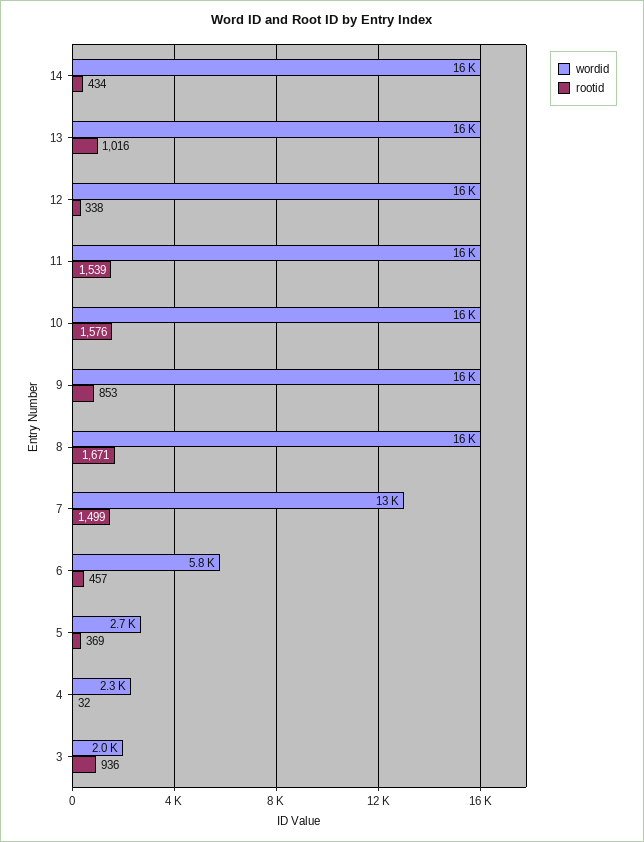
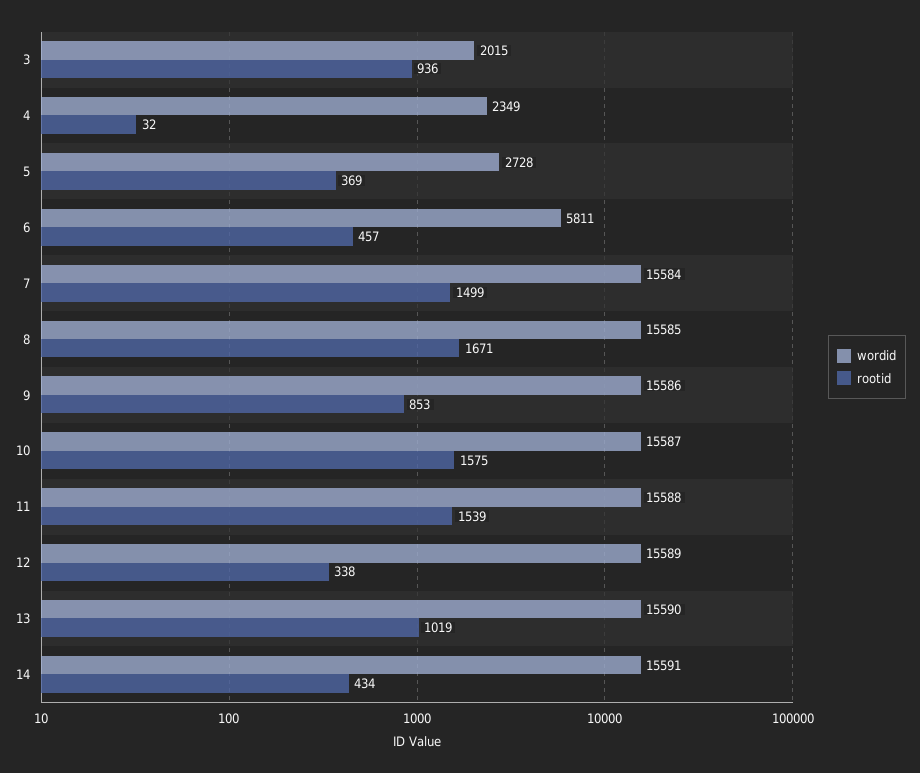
  {
    "wordid": {
      "14": 15591,
      "13": 15590,
      "12": 15589,
      "11": 15588,
      "10": 15587,
      "9": 15586,
      "8": 15585,
-     "7": 13000,
+     "7": 15584,
      "6": 5811,
      "5": 2728,
      "4": 2349,
      "3": 2015
    },
    "rootid": {
      "14": 434,
-     "13": 1016,
+     "13": 1019,
      "12": 338,
      "11": 1539,
-     "10": 1576,
+     "10": 1575,
      "9": 853,
      "8": 1671,
      "7": 1499,
      "6": 457,
      "5": 369,
      "4": 32,
      "3": 936
    }
  }

